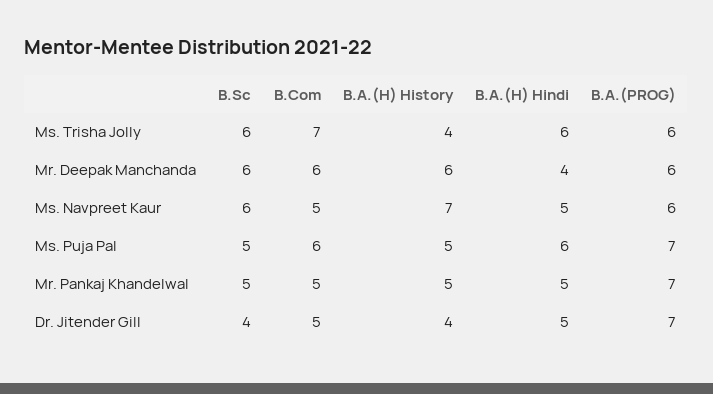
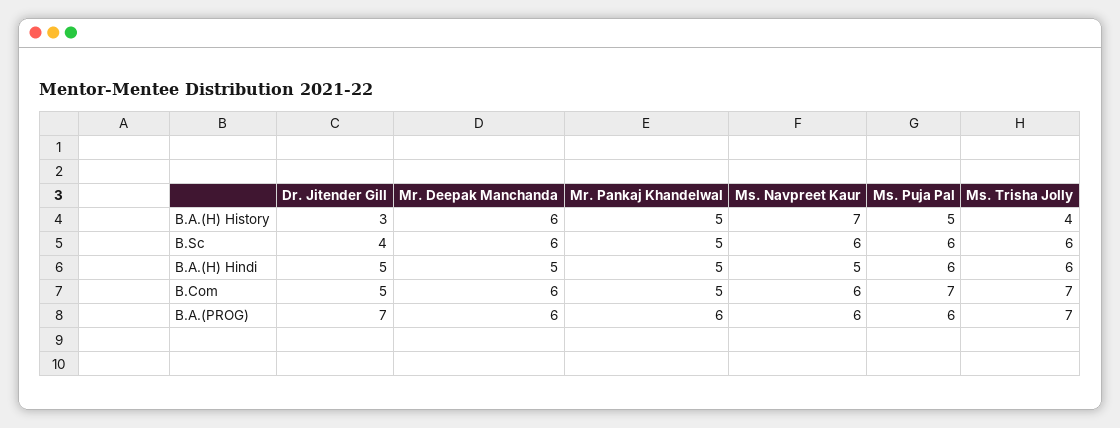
  {
    "B.Sc": {
      "Ms. Trisha Jolly": 6,
      "Mr. Deepak Manchanda": 6,
      "Ms. Navpreet Kaur": 6,
-     "Ms. Puja Pal": 5,
+     "Ms. Puja Pal": 6,
      "Mr. Pankaj Khandelwal": 5,
      "Dr. Jitender Gill": 4
    },
    "B.Com": {
      "Ms. Trisha Jolly": 7,
      "Mr. Deepak Manchanda": 6,
-     "Ms. Navpreet Kaur": 5,
+     "Ms. Navpreet Kaur": 6,
-     "Ms. Puja Pal": 6,
+     "Ms. Puja Pal": 7,
      "Mr. Pankaj Khandelwal": 5,
      "Dr. Jitender Gill": 5
    },
    "B.A.(H) History": {
      "Ms. Trisha Jolly": 4,
      "Mr. Deepak Manchanda": 6,
      "Ms. Navpreet Kaur": 7,
      "Ms. Puja Pal": 5,
      "Mr. Pankaj Khandelwal": 5,
-     "Dr. Jitender Gill": 4
+     "Dr. Jitender Gill": 3
    },
    "B.A.(H) Hindi": {
      "Ms. Trisha Jolly": 6,
-     "Mr. Deepak Manchanda": 4,
+     "Mr. Deepak Manchanda": 5,
      "Ms. Navpreet Kaur": 5,
      "Ms. Puja Pal": 6,
      "Mr. Pankaj Khandelwal": 5,
      "Dr. Jitender Gill": 5
    },
    "B.A.(PROG)": {
-     "Ms. Trisha Jolly": 6,
+     "Ms. Trisha Jolly": 7,
      "Mr. Deepak Manchanda": 6,
      "Ms. Navpreet Kaur": 6,
-     "Ms. Puja Pal": 7,
+     "Ms. Puja Pal": 6,
-     "Mr. Pankaj Khandelwal": 7,
+     "Mr. Pankaj Khandelwal": 6,
      "Dr. Jitender Gill": 7
    }
  }

